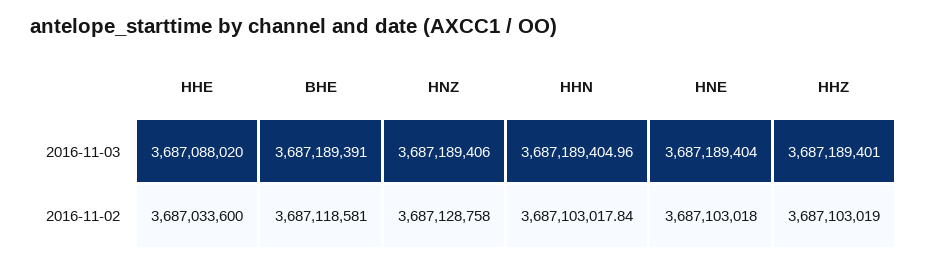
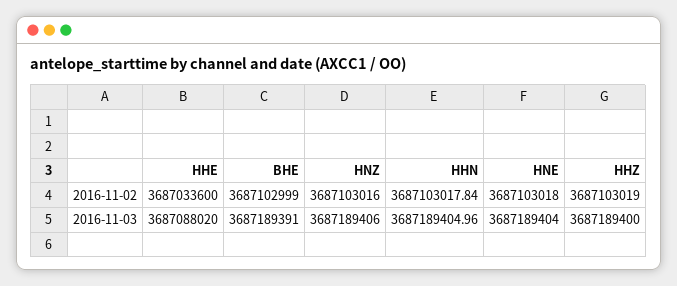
  {
    "HHE": {
      "2016-11-03": 3687088020,
      "2016-11-02": 3687033600
    },
    "BHE": {
      "2016-11-03": 3687189391,
-     "2016-11-02": 3687118581
+     "2016-11-02": 3687102999
    },
    "HNZ": {
      "2016-11-03": 3687189406,
-     "2016-11-02": 3687128758
+     "2016-11-02": 3687103016
    },
    "HHN": {
      "2016-11-03": 3687189404.96,
      "2016-11-02": 3687103017.84
    },
    "HNE": {
      "2016-11-03": 3687189404,
      "2016-11-02": 3687103018
    },
    "HHZ": {
-     "2016-11-03": 3687189401,
+     "2016-11-03": 3687189400,
      "2016-11-02": 3687103019
    }
  }

